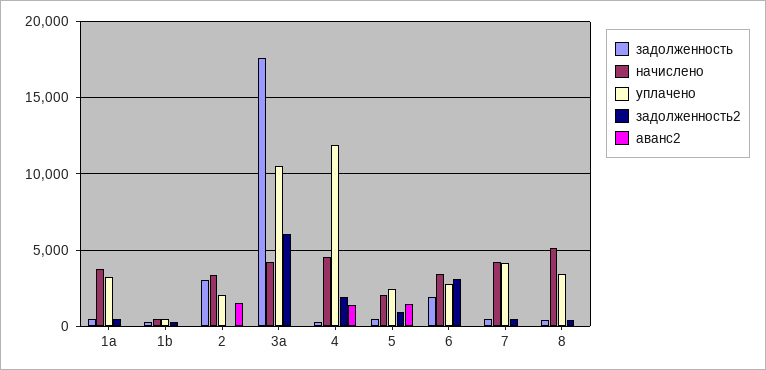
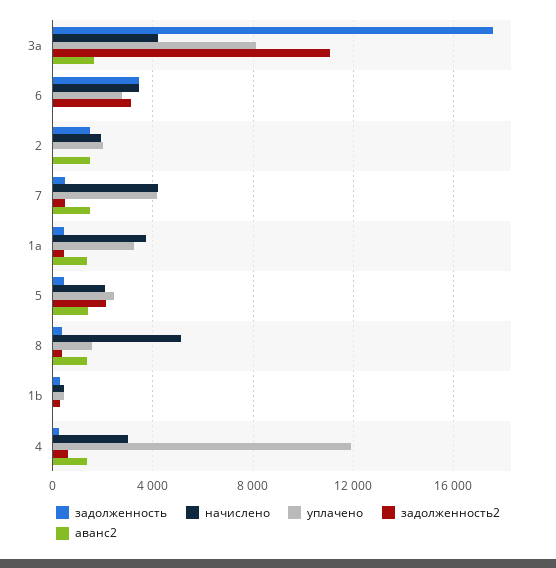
  {
    "задолженность": {
      "1a": 500,
      "1b": 500,
-     "2": 3000,
+     "2": 1500,
      "3a": 17500,
      "4": 0,
      "5": 500,
-     "6": 2000,
+     "6": 3500,
      "7": 500,
      "8": 500
    },
    "начислено": {
      "1a": 3500,
      "1b": 500,
-     "2": 3500,
+     "2": 2000,
      "3a": 4000,
-     "4": 4500,
+     "4": 3000,
      "5": 2000,
      "6": 3500,
      "7": 4000,
      "8": 5000
    },
    "уплачено": {
      "1a": 3500,
      "1b": 500,
      "2": 2000,
-     "3a": 10500,
+     "3a": 8000,
      "4": 12000,
      "5": 2500,
      "6": 3000,
      "7": 4000,
-     "8": 3500
+     "8": 1500
    },
    "задолженность2": {
      "1a": 500,
      "1b": 500,
      "2": 0,
-     "3a": 6000,
+     "3a": 11000,
-     "4": 2000,
+     "4": 500,
-     "5": 1000,
+     "5": 2000,
      "6": 3000,
      "7": 500,
      "8": 500
    },
    "аванс2": {
-     "1a": 0,
+     "1a": 1500,
      "1b": 0,
      "2": 1500,
-     "3a": 0,
+     "3a": 1500,
      "4": 1500,
      "5": 1500,
      "6": 0,
-     "7": 0,
+     "7": 1500,
-     "8": 0
+     "8": 1500
    }
  }

